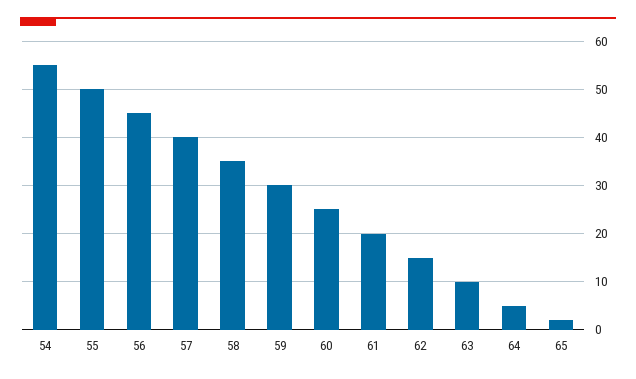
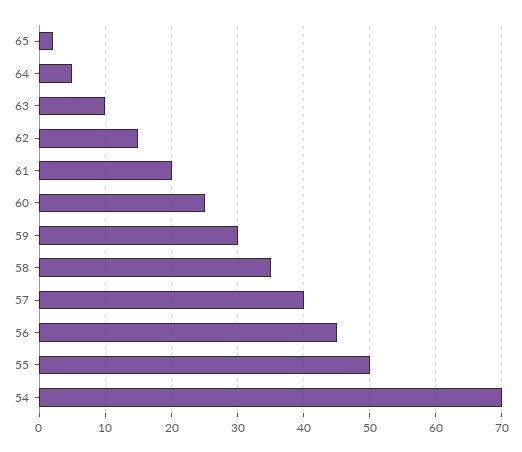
  {
-   "54": 55,
+   "54": 70,
    "55": 50,
    "56": 45,
    "57": 40,
    "58": 35,
    "59": 30,
    "60": 25,
    "61": 20,
    "62": 15,
    "63": 10,
    "64": 5,
    "65": 2
  }

